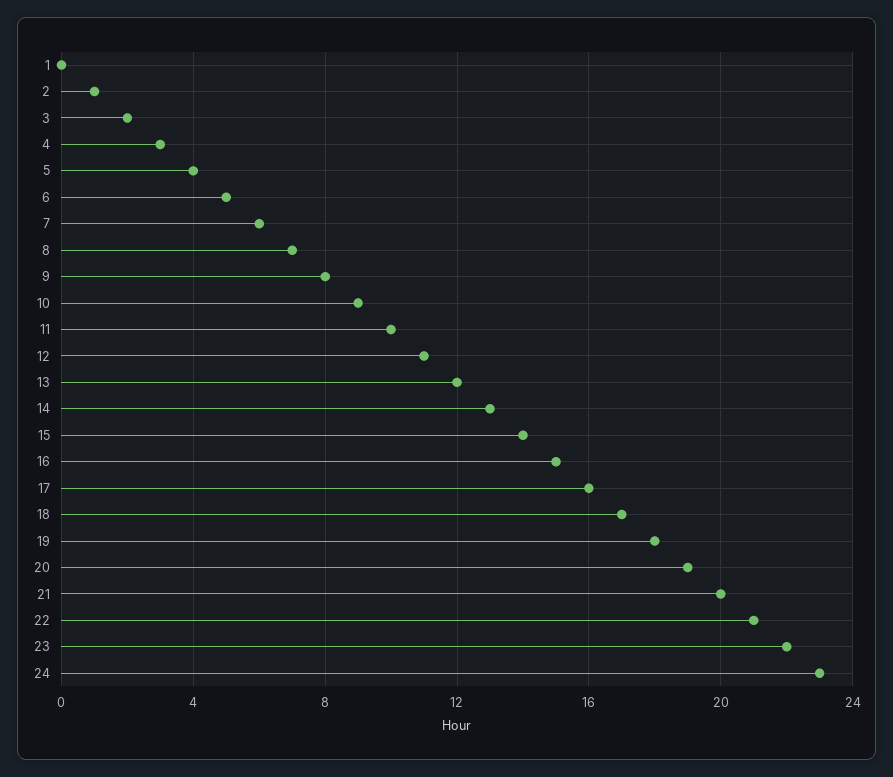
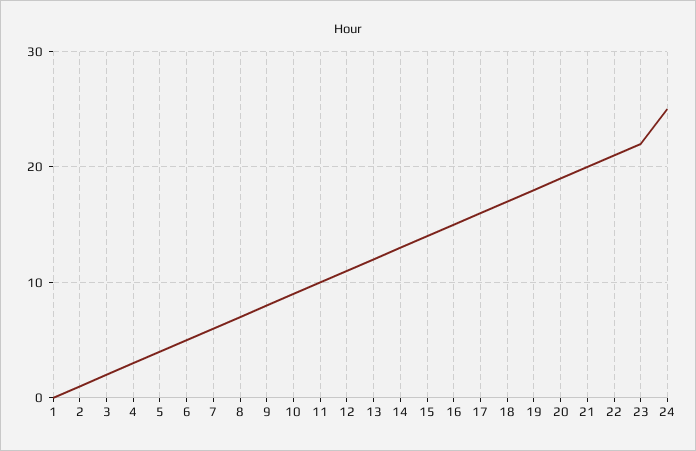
  {
    "1": 0,
    "2": 1,
    "3": 2,
    "4": 3,
    "5": 4,
    "6": 5,
    "7": 6,
    "8": 7,
    "9": 8,
    "10": 9,
    "11": 10,
    "12": 11,
    "13": 12,
    "14": 13,
    "15": 14,
    "16": 15,
    "17": 16,
    "18": 17,
    "19": 18,
    "20": 19,
    "21": 20,
    "22": 21,
    "23": 22,
-   "24": 23
+   "24": 25
  }

